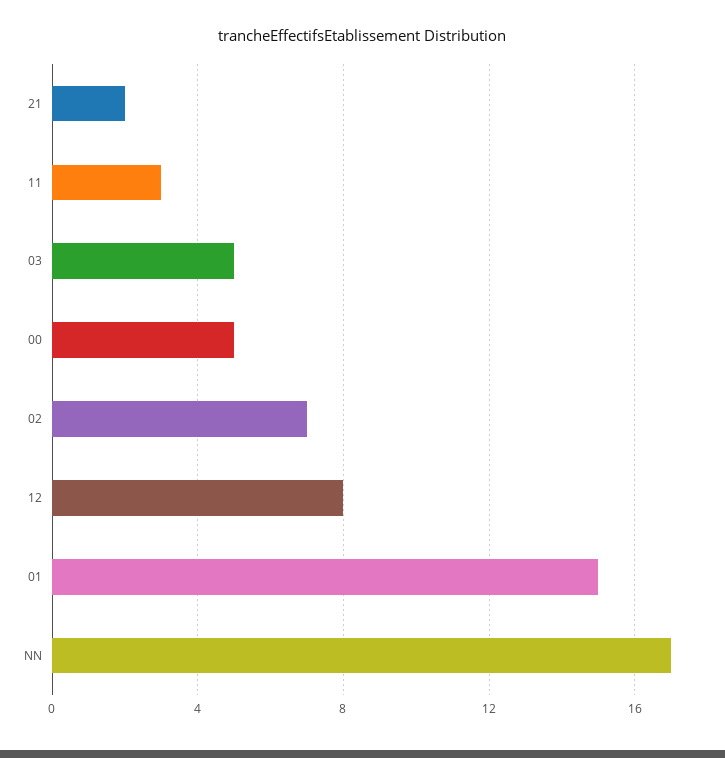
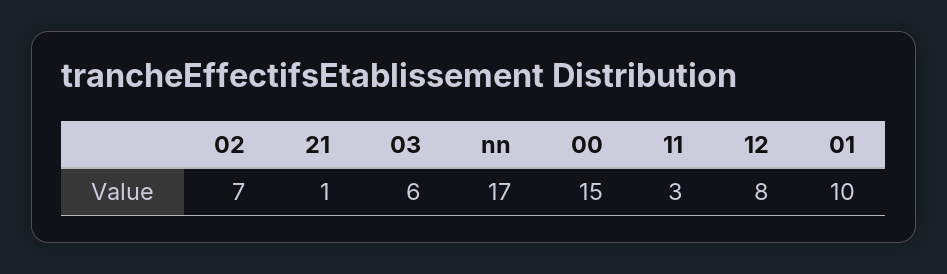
  {
-   "21": 2,
+   "21": 1,
    "11": 3,
-   "03": 5,
+   "03": 6,
-   "00": 5,
+   "00": 15,
    "02": 7,
    "12": 8,
-   "01": 15,
+   "01": 10,
    "NN": 17
  }

